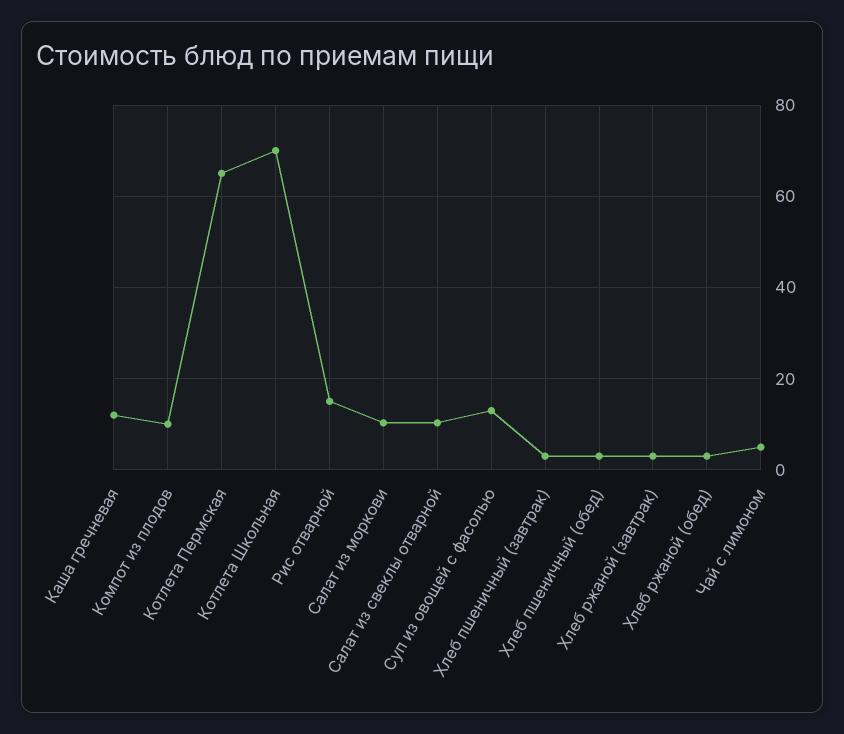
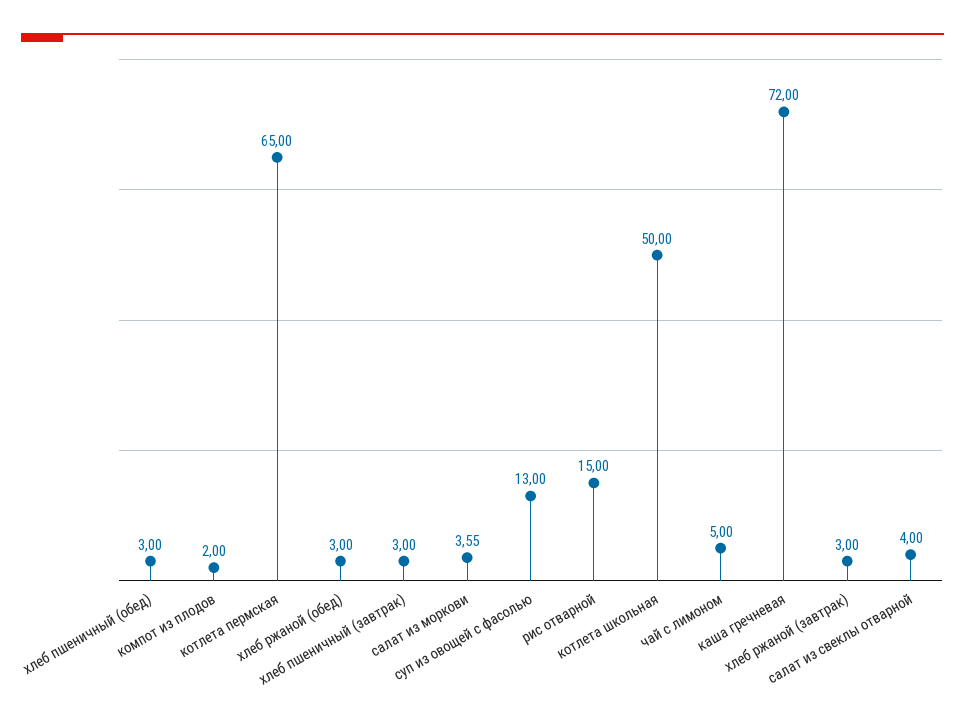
  {
-   "Каша гречневая": 12,
+   "Каша гречневая": 72,
-   "Компот из плодов": 10,
+   "Компот из плодов": 2,
    "Котлета Пермская": 65,
-   "Котлета Школьная": 70,
+   "Котлета Школьная": 50,
    "Рис отварной": 15,
-   "Салат из моркови": 10,
+   "Салат из моркови": 3.55,
-   "Салат из свеклы отварной": 10,
+   "Салат из свеклы отварной": 4,
    "Суп из овощей с фасолью": 13,
    "Хлеб пшеничный (завтрак)": 3,
    "Хлеб пшеничный (обед)": 3,
    "Хлеб ржаной (завтрак)": 3,
    "Хлеб ржаной (обед)": 3,
    "Чай с лимоном": 5
  }

